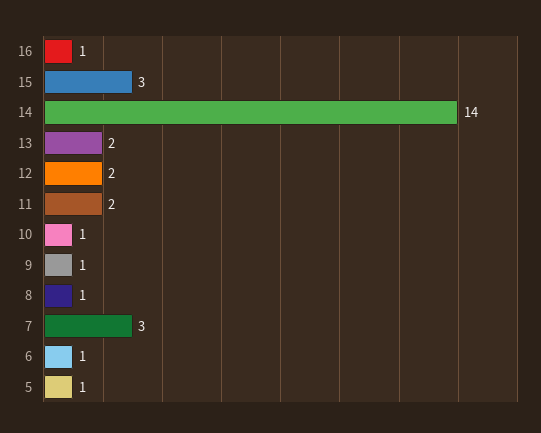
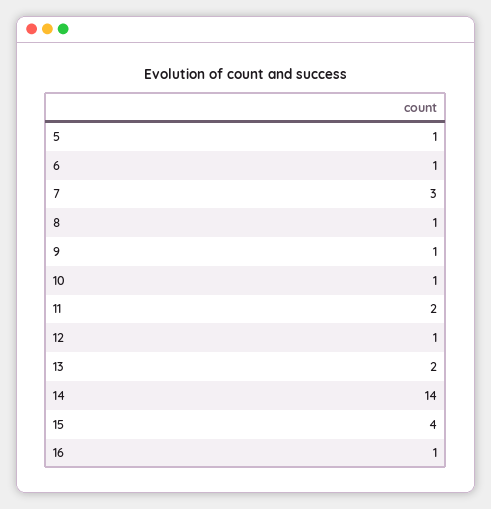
  {
    "16": 1,
-   "15": 3,
+   "15": 4,
    "14": 14,
    "13": 2,
-   "12": 2,
+   "12": 1,
    "11": 2,
    "10": 1,
    "9": 1,
    "8": 1,
    "7": 3,
    "6": 1,
    "5": 1
  }

